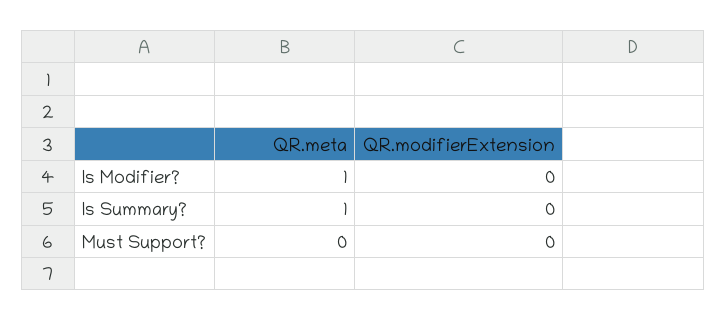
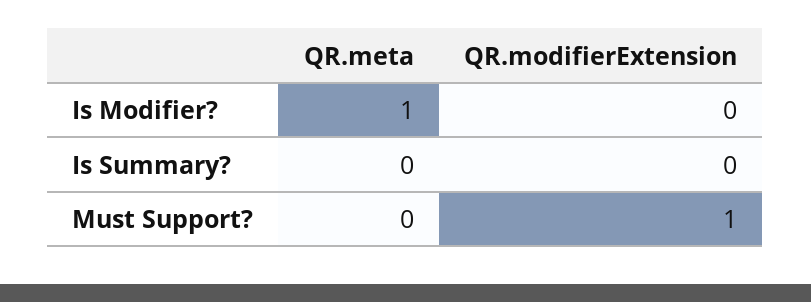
  {
    "QR.meta": {
      "Is Modifier?": 1,
-     "Is Summary?": 1,
+     "Is Summary?": 0,
      "Must Support?": 0
    },
    "QR.modifierExtension": {
      "Is Modifier?": 0,
      "Is Summary?": 0,
-     "Must Support?": 0
+     "Must Support?": 1
    }
  }

